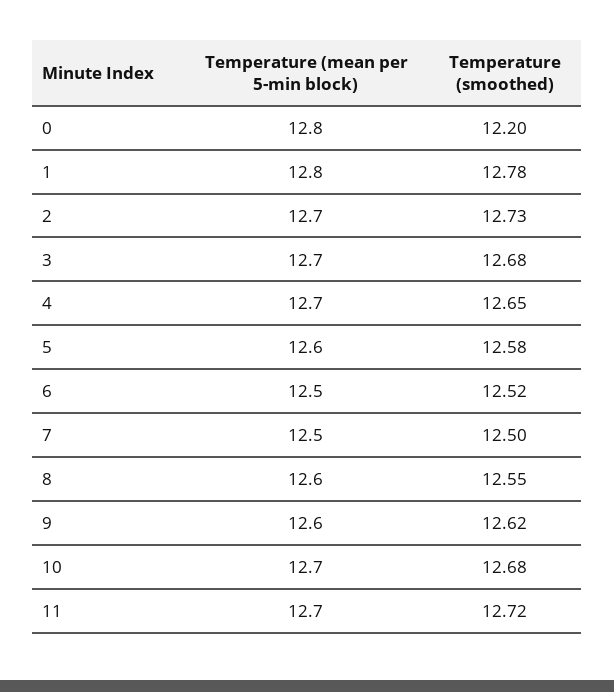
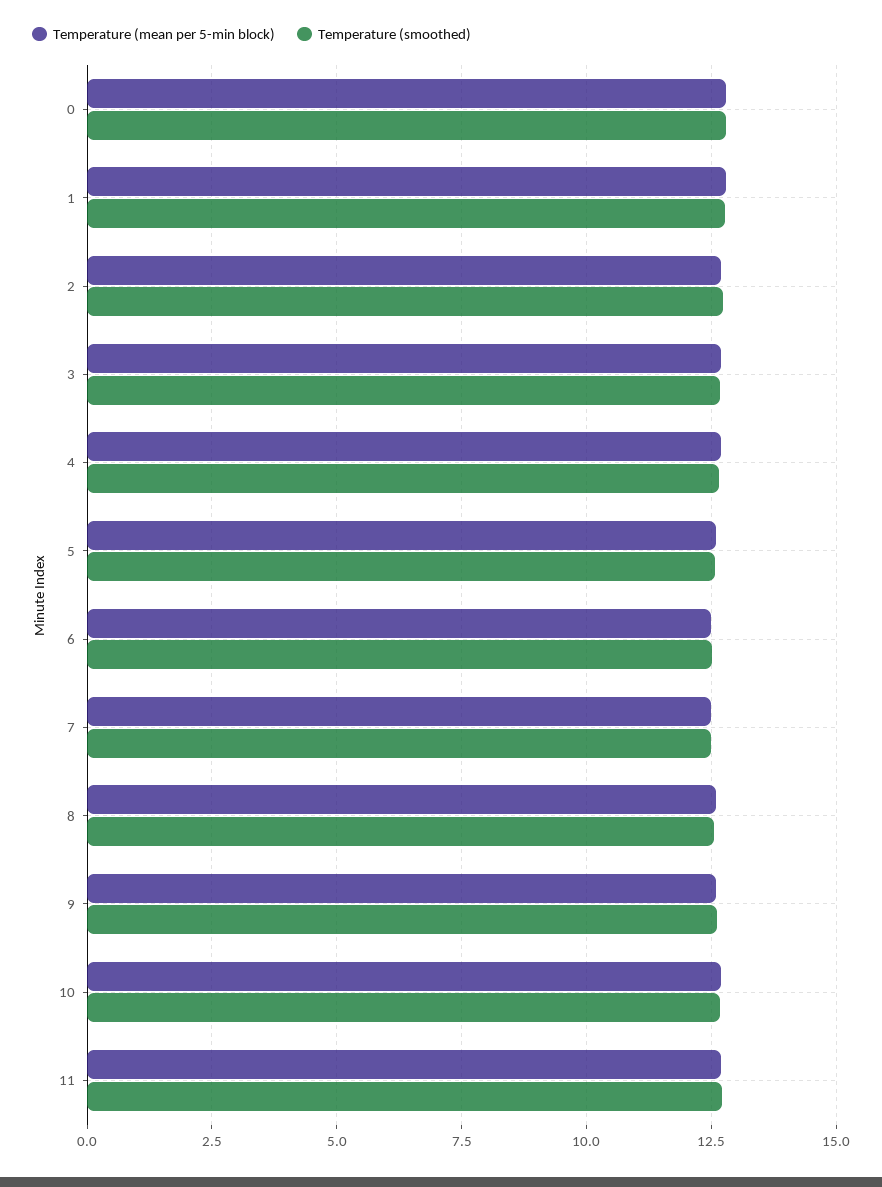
  {
    "Temperature (mean per 5-min block)": {
      "0": 12.8,
      "1": 12.8,
      "2": 12.7,
      "3": 12.7,
      "4": 12.7,
      "5": 12.6,
      "6": 12.5,
      "7": 12.5,
      "8": 12.6,
      "9": 12.6,
      "10": 12.7,
      "11": 12.7
    },
    "Temperature (smoothed)": {
-     "0": 12.2,
+     "0": 12.75,
      "1": 12.78,
      "2": 12.73,
      "3": 12.68,
      "4": 12.65,
      "5": 12.58,
      "6": 12.52,
      "7": 12.5,
      "8": 12.55,
      "9": 12.62,
      "10": 12.68,
      "11": 12.72
    }
  }

